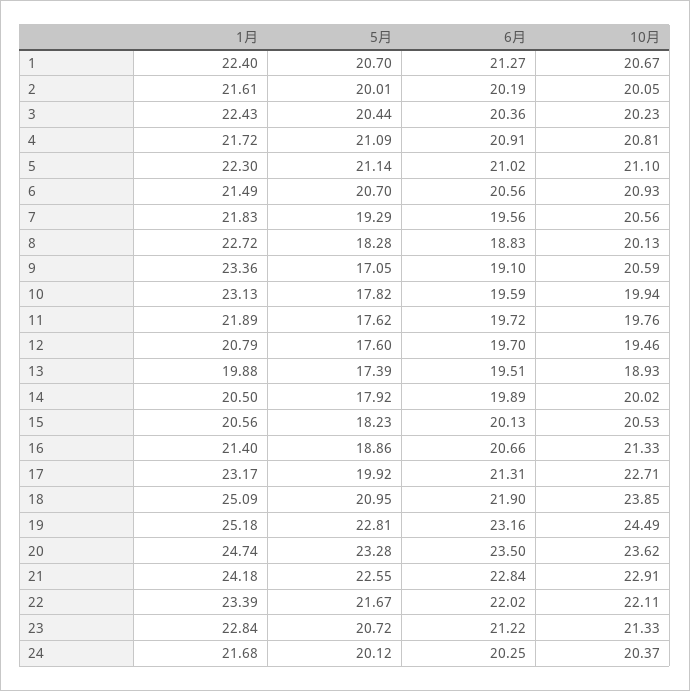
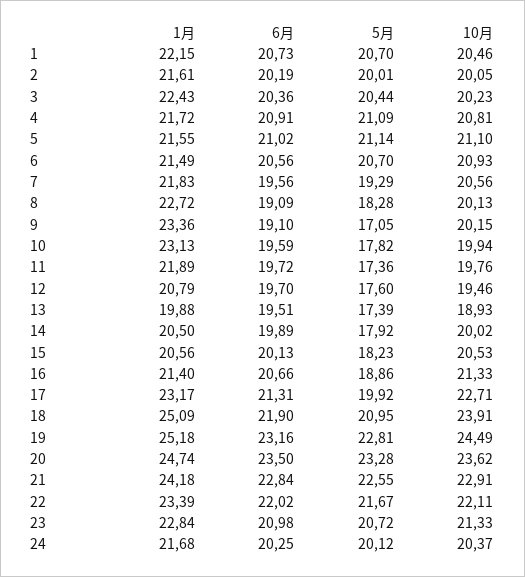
  {
    "1月": {
-     "1": 22.4,
+     "1": 22.15,
      "2": 21.61,
      "3": 22.43,
      "4": 21.72,
-     "5": 22.3,
+     "5": 21.55,
      "6": 21.49,
      "7": 21.83,
      "8": 22.72,
      "9": 23.36,
      "10": 23.13,
      "11": 21.89,
      "12": 20.79,
      "13": 19.88,
      "14": 20.5,
      "15": 20.56,
      "16": 21.4,
      "17": 23.17,
      "18": 25.09,
      "19": 25.18,
      "20": 24.74,
      "21": 24.18,
      "22": 23.39,
      "23": 22.84,
      "24": 21.68
    },
    "5月": {
      "1": 20.7,
      "2": 20.01,
      "3": 20.44,
      "4": 21.09,
      "5": 21.14,
      "6": 20.7,
      "7": 19.29,
      "8": 18.28,
      "9": 17.05,
      "10": 17.82,
-     "11": 17.62,
+     "11": 17.36,
      "12": 17.6,
      "13": 17.39,
      "14": 17.92,
      "15": 18.23,
      "16": 18.86,
      "17": 19.92,
      "18": 20.95,
      "19": 22.81,
      "20": 23.28,
      "21": 22.55,
      "22": 21.67,
      "23": 20.72,
      "24": 20.12
    },
    "6月": {
-     "1": 21.27,
+     "1": 20.73,
      "2": 20.19,
      "3": 20.36,
      "4": 20.91,
      "5": 21.02,
      "6": 20.56,
      "7": 19.56,
-     "8": 18.83,
+     "8": 19.09,
      "9": 19.1,
      "10": 19.59,
      "11": 19.72,
      "12": 19.7,
      "13": 19.51,
      "14": 19.89,
      "15": 20.13,
      "16": 20.66,
      "17": 21.31,
      "18": 21.9,
      "19": 23.16,
      "20": 23.5,
      "21": 22.84,
      "22": 22.02,
-     "23": 21.22,
+     "23": 20.98,
      "24": 20.25
    },
    "10月": {
-     "1": 20.67,
+     "1": 20.46,
      "2": 20.05,
      "3": 20.23,
      "4": 20.81,
      "5": 21.1,
      "6": 20.93,
      "7": 20.56,
      "8": 20.13,
-     "9": 20.59,
+     "9": 20.15,
      "10": 19.94,
      "11": 19.76,
      "12": 19.46,
      "13": 18.93,
      "14": 20.02,
      "15": 20.53,
      "16": 21.33,
      "17": 22.71,
-     "18": 23.85,
+     "18": 23.91,
      "19": 24.49,
      "20": 23.62,
      "21": 22.91,
      "22": 22.11,
      "23": 21.33,
      "24": 20.37
    }
  }

